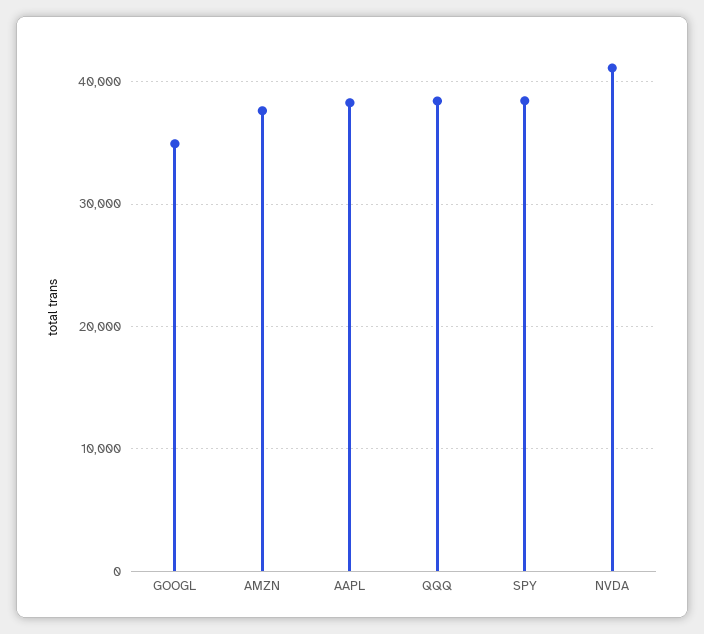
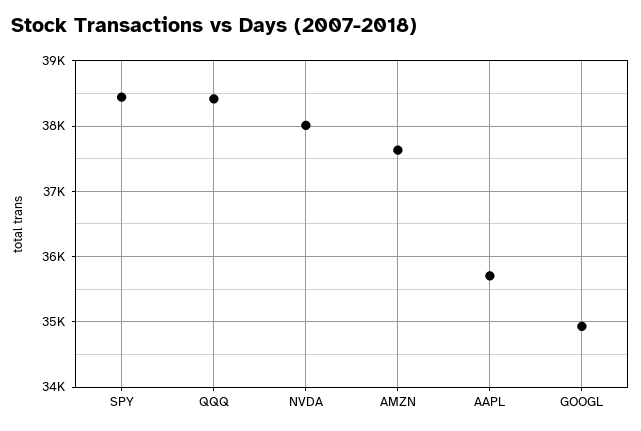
  {
    "GOOGL": 34900,
    "AMZN": 37600,
-   "AAPL": 38000,
+   "AAPL": 35700,
    "QQQ": 38400,
    "SPY": 38400,
-   "NVDA": 41000
+   "NVDA": 38000
  }

